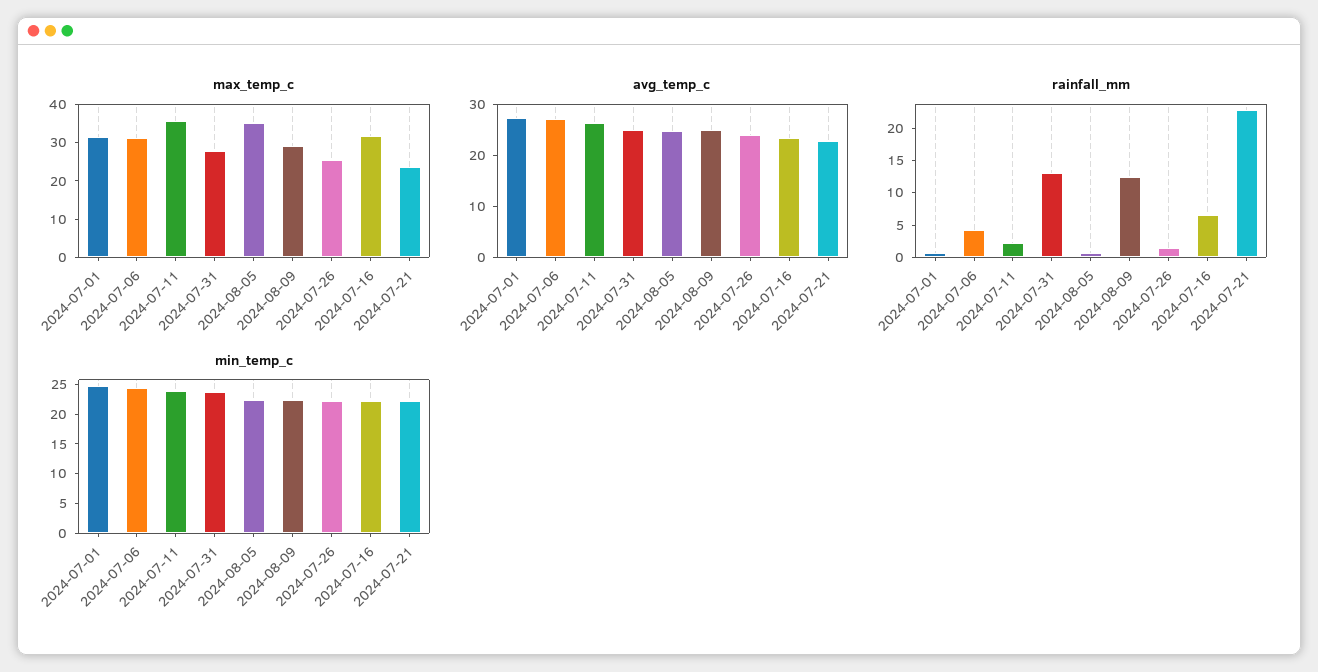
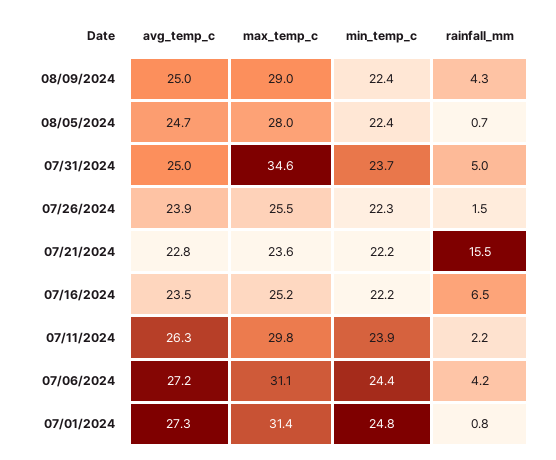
  {
    "max_temp_c": {
      "2024-07-01": 31.4,
      "2024-07-06": 31.1,
-     "2024-07-11": 35,
+     "2024-07-11": 29.8,
-     "2024-07-31": 27.5,
+     "2024-07-31": 34.6,
-     "2024-08-05": 35,
+     "2024-08-05": 28,
      "2024-08-09": 29,
      "2024-07-26": 25.5,
-     "2024-07-16": 32.5,
+     "2024-07-16": 25.2,
      "2024-07-21": 23.6
    },
    "avg_temp_c": {
      "2024-07-01": 27.3,
      "2024-07-06": 27.2,
      "2024-07-11": 26.3,
      "2024-07-31": 25,
      "2024-08-05": 24.7,
      "2024-08-09": 25,
      "2024-07-26": 23.9,
      "2024-07-16": 23.5,
      "2024-07-21": 22.8
    },
    "rainfall_mm": {
      "2024-07-01": 0.8,
      "2024-07-06": 4.2,
      "2024-07-11": 2.2,
-     "2024-07-31": 12.5,
+     "2024-07-31": 5,
      "2024-08-05": 0.7,
-     "2024-08-09": 12.5,
+     "2024-08-09": 4.3,
      "2024-07-26": 1.5,
      "2024-07-16": 6.5,
-     "2024-07-21": 22.5
+     "2024-07-21": 15.5
    },
    "min_temp_c": {
      "2024-07-01": 24.8,
      "2024-07-06": 24.4,
      "2024-07-11": 23.9,
      "2024-07-31": 23.7,
      "2024-08-05": 22.4,
      "2024-08-09": 22.4,
      "2024-07-26": 22.3,
      "2024-07-16": 22.2,
      "2024-07-21": 22.2
    }
  }

